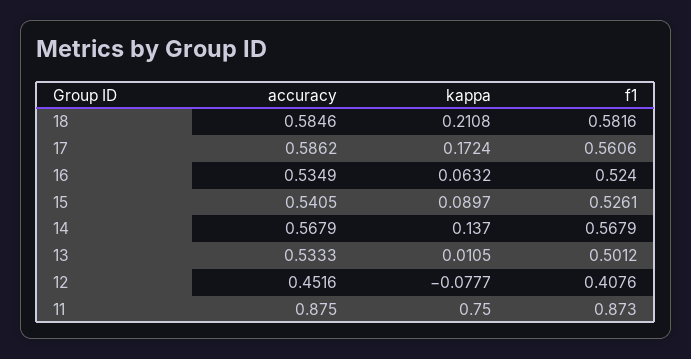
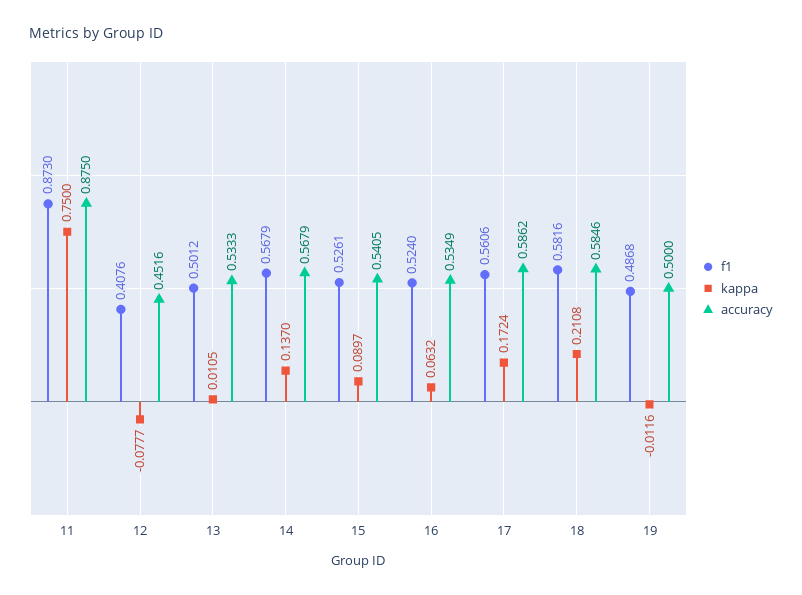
  {
    "accuracy": {
      "18": 0.5846,
      "17": 0.5862,
      "16": 0.5349,
      "15": 0.5405,
      "14": 0.5679,
      "13": 0.5333,
      "12": 0.4516,
-     "11": 0.875
+     "11": 0.875,
+     "19": 0.5
    },
    "kappa": {
      "18": 0.2108,
      "17": 0.1724,
      "16": 0.0632,
      "15": 0.0897,
      "14": 0.137,
      "13": 0.0105,
      "12": -0.0777,
-     "11": 0.75
+     "11": 0.75,
+     "19": -0.0116
    },
    "f1": {
      "18": 0.5816,
      "17": 0.5606,
      "16": 0.524,
      "15": 0.5261,
      "14": 0.5679,
      "13": 0.5012,
      "12": 0.4076,
-     "11": 0.873
+     "11": 0.873,
+     "19": 0.4868
    }
  }

